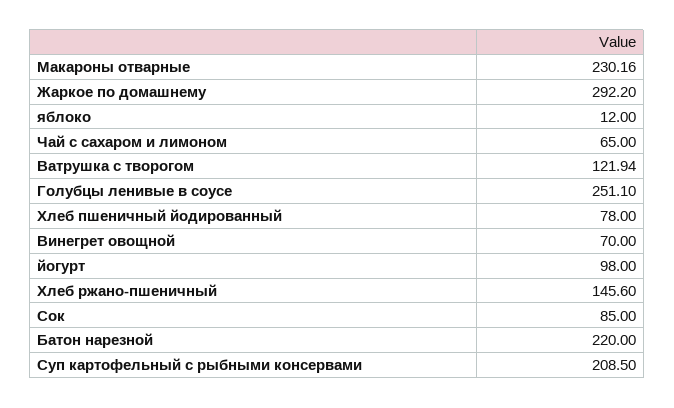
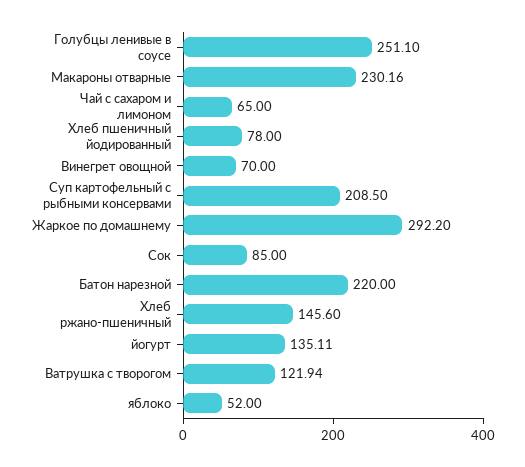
  {
    "Макароны отварные": 230.16,
    "Жаркое по домашнему": 292.2,
-   "яблоко": 12,
+   "яблоко": 52,
    "Чай с сахаром и лимоном": 65,
    "Ватрушка с творогом": 121.94,
    "Голубцы ленивые в соусе": 251.1,
    "Хлеб пшеничный йодированный": 78,
    "Винегрет овощной": 70,
-   "йогурт": 98,
+   "йогурт": 135.11,
    "Хлеб ржано-пшеничный": 145.6,
    "Сок": 85,
    "Батон нарезной": 220,
    "Суп картофельный с рыбными консервами": 208.5
  }

